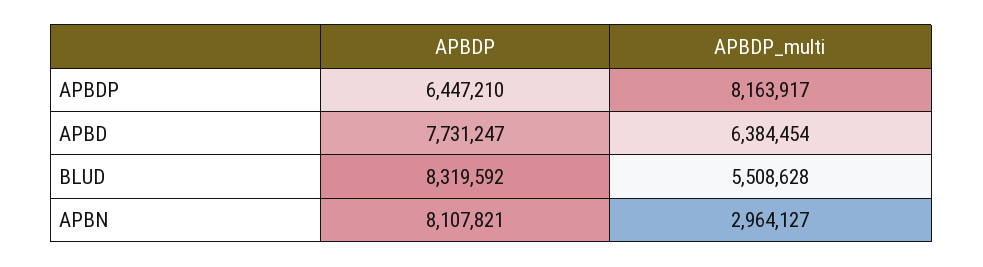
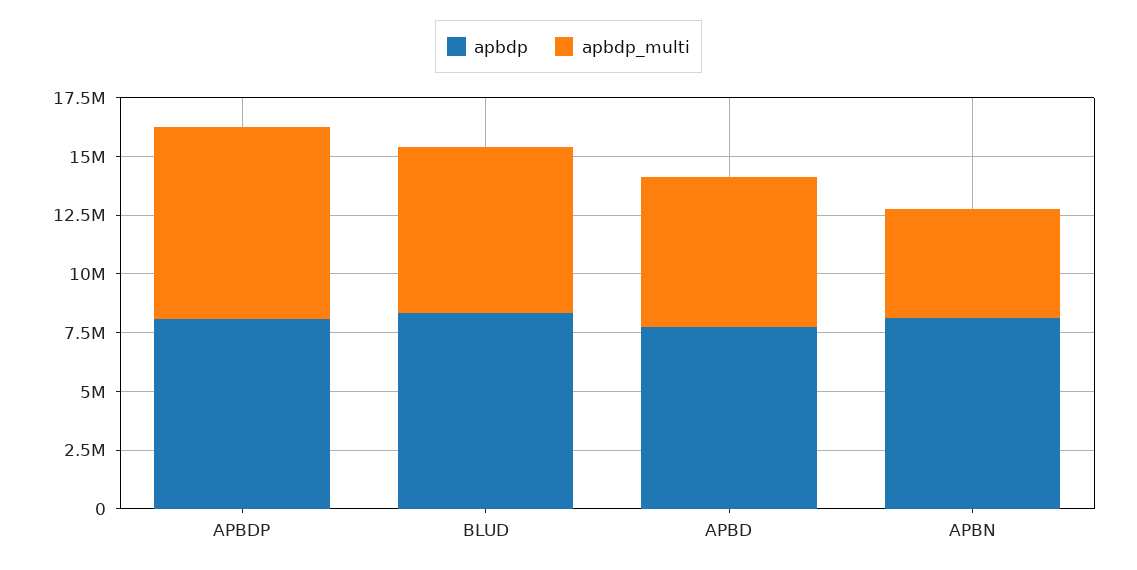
  {
    "APBDP": {
-     "APBDP": 6447210,
+     "APBDP": 8000000,
      "APBD": 7731247,
      "BLUD": 8319592,
      "APBN": 8107821
    },
    "APBDP_multi": {
      "APBDP": 8163917,
      "APBD": 6384454,
-     "BLUD": 5508628,
+     "BLUD": 7000000,
-     "APBN": 2964127
+     "APBN": 4500000
    }
  }

